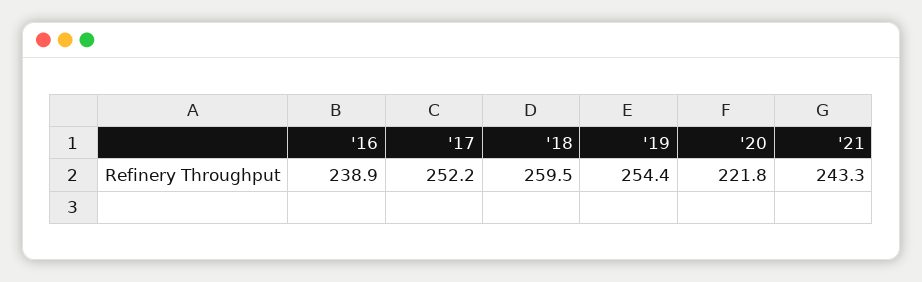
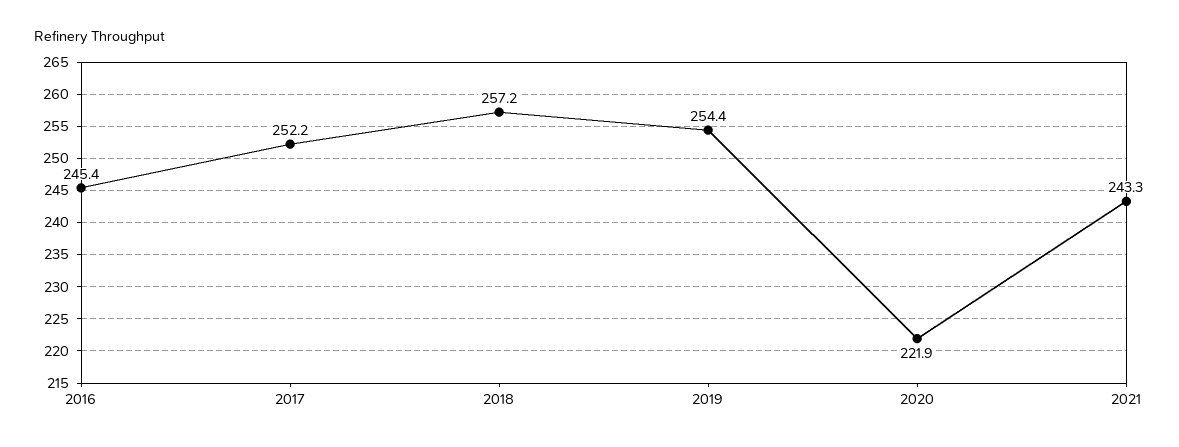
  {
-   "'16": 238.9,
+   "'16": 245.4,
    "'17": 252.2,
-   "'18": 259.5,
+   "'18": 257.2,
    "'19": 254.4,
-   "'20": 221.8,
+   "'20": 221.9,
    "'21": 243.3
  }

